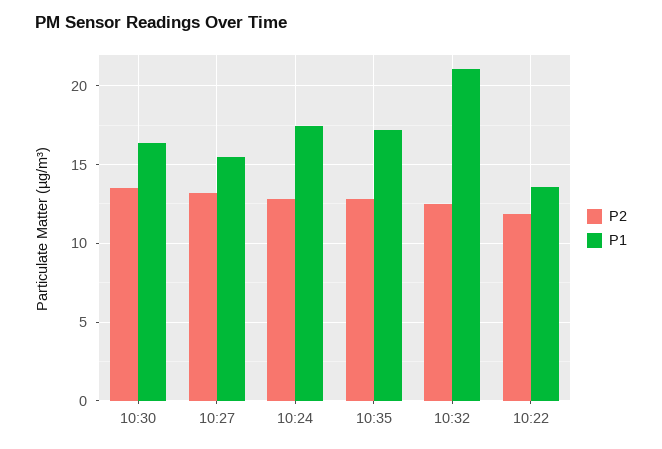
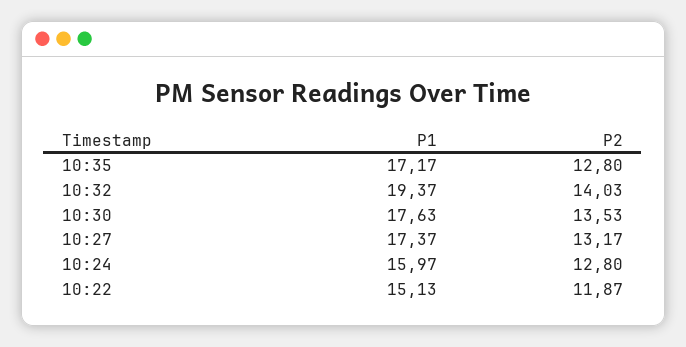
  {
    "P2": {
      "10:30": 13.53,
      "10:27": 13.17,
      "10:24": 12.8,
      "10:35": 12.8,
-     "10:32": 12.5,
+     "10:32": 14.03,
      "10:22": 11.87
    },
    "P1": {
-     "10:30": 16.5,
+     "10:30": 17.63,
-     "10:27": 15.5,
+     "10:27": 17.37,
-     "10:24": 17.5,
+     "10:24": 15.97,
      "10:35": 17.17,
-     "10:32": 21,
+     "10:32": 19.37,
-     "10:22": 13.5
+     "10:22": 15.13
    }
  }

